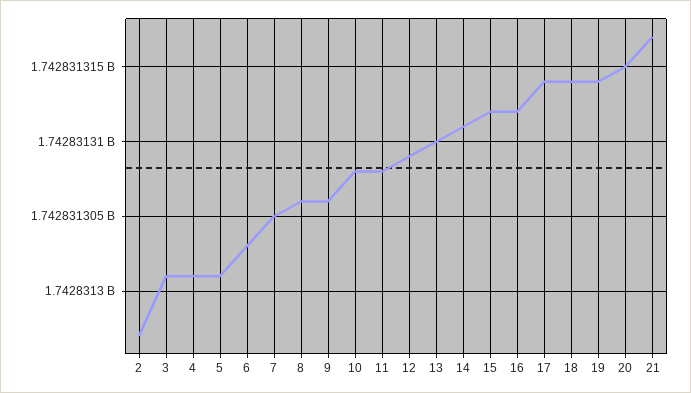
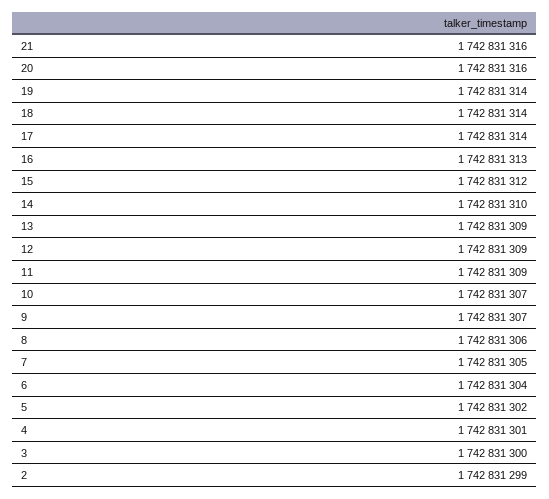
  {
-   "2": 1742831297,
+   "2": 1742831299,
-   "3": 1742831301,
+   "3": 1742831300,
    "4": 1742831301,
-   "5": 1742831301,
+   "5": 1742831302,
-   "6": 1742831303,
+   "6": 1742831304,
    "7": 1742831305,
    "8": 1742831306,
-   "9": 1742831306,
+   "9": 1742831307,
-   "10": 1742831308,
+   "10": 1742831307,
-   "11": 1742831308,
+   "11": 1742831309,
    "12": 1742831309,
-   "13": 1742831310,
+   "13": 1742831309,
-   "14": 1742831311,
+   "14": 1742831310,
    "15": 1742831312,
-   "16": 1742831312,
+   "16": 1742831313,
    "17": 1742831314,
    "18": 1742831314,
    "19": 1742831314,
-   "20": 1742831315,
+   "20": 1742831316,
-   "21": 1742831317
+   "21": 1742831316
  }

